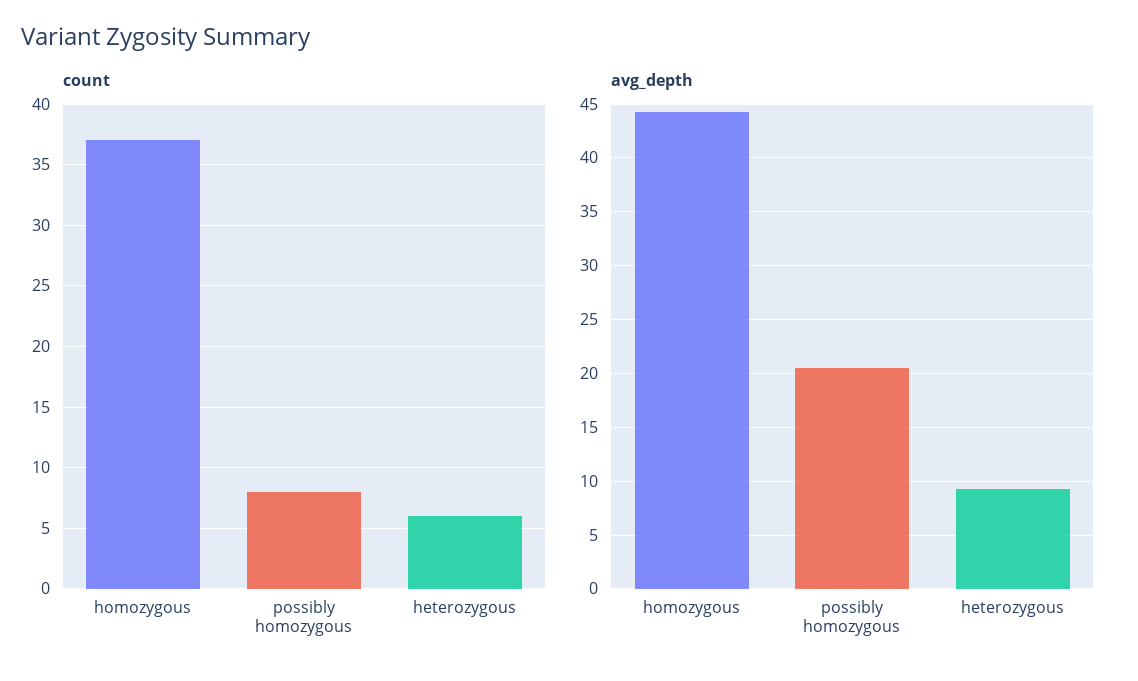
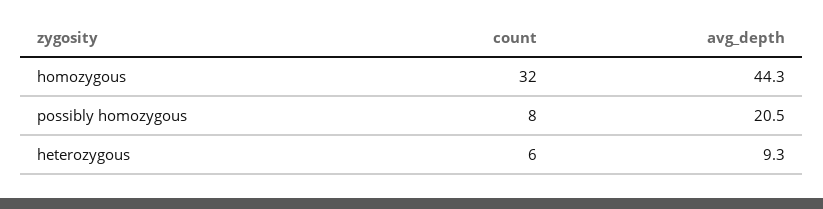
  {
    "count": {
-     "homozygous": 37,
+     "homozygous": 32,
      "possibly homozygous": 8,
      "heterozygous": 6
    },
    "avg_depth": {
      "homozygous": 44.3,
      "possibly homozygous": 20.5,
      "heterozygous": 9.3
    }
  }

